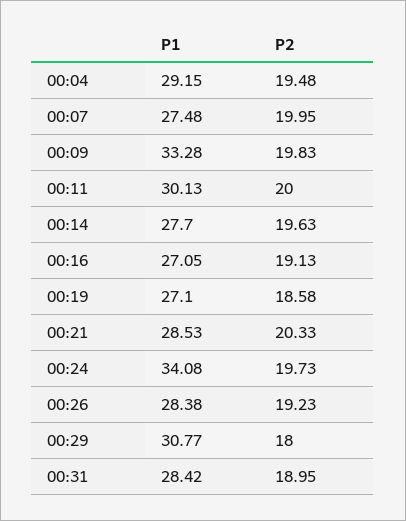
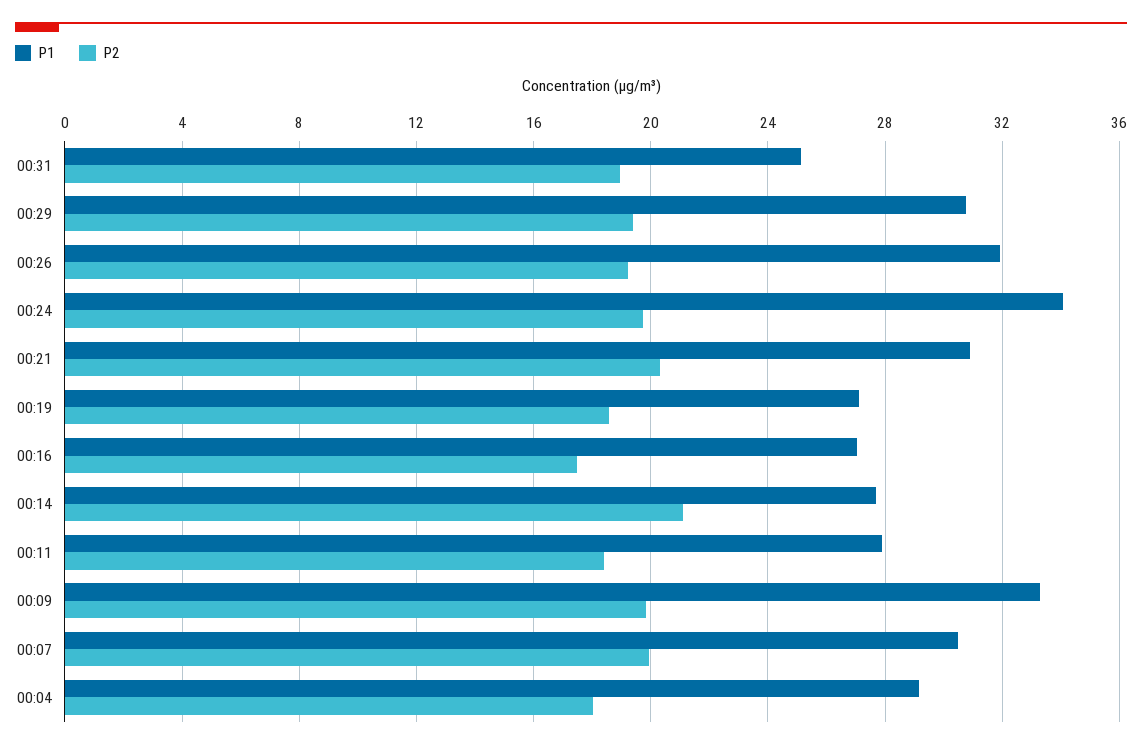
  {
    "P1": {
      "00:04": 29.15,
-     "00:07": 27.48,
+     "00:07": 30.5,
      "00:09": 33.28,
-     "00:11": 30.13,
+     "00:11": 28,
      "00:14": 27.7,
      "00:16": 27.05,
      "00:19": 27.1,
-     "00:21": 28.53,
+     "00:21": 31,
      "00:24": 34.08,
-     "00:26": 28.38,
+     "00:26": 32,
      "00:29": 30.77,
-     "00:31": 28.42
+     "00:31": 25
    },
    "P2": {
-     "00:04": 19.48,
+     "00:04": 18,
      "00:07": 19.95,
      "00:09": 19.83,
-     "00:11": 20,
+     "00:11": 18.5,
-     "00:14": 19.63,
+     "00:14": 21,
-     "00:16": 19.13,
+     "00:16": 17.5,
      "00:19": 18.58,
      "00:21": 20.33,
      "00:24": 19.73,
      "00:26": 19.23,
-     "00:29": 18,
+     "00:29": 19.5,
      "00:31": 18.95
    }
  }

